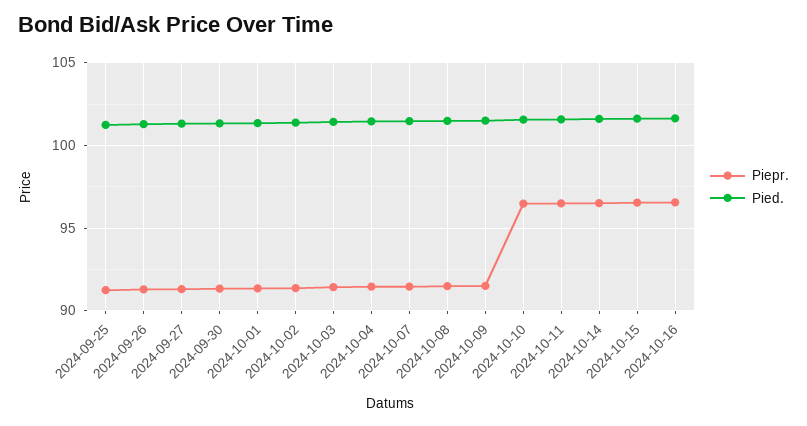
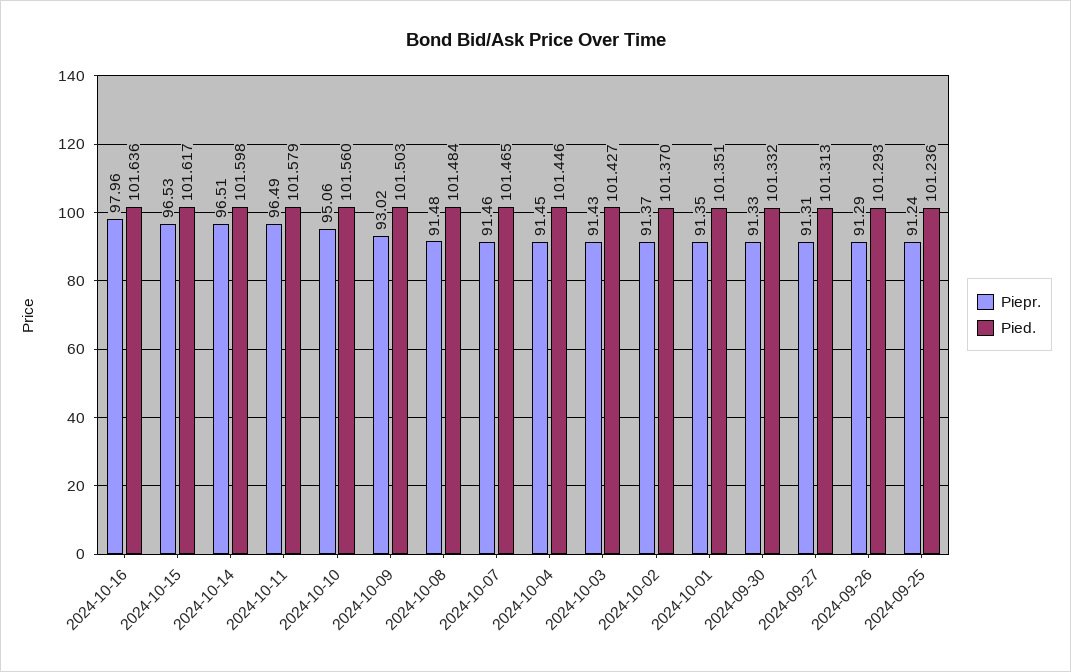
  {
    "Piepr.": {
      "2024-09-25": 91.24,
      "2024-09-26": 91.29,
      "2024-09-27": 91.31,
      "2024-09-30": 91.33,
      "2024-10-01": 91.35,
      "2024-10-02": 91.37,
      "2024-10-03": 91.43,
      "2024-10-04": 91.45,
      "2024-10-07": 91.46,
      "2024-10-08": 91.48,
-     "2024-10-09": 91.5,
+     "2024-10-09": 93.02,
-     "2024-10-10": 96.5,
+     "2024-10-10": 95.06,
      "2024-10-11": 96.49,
      "2024-10-14": 96.51,
      "2024-10-15": 96.53,
-     "2024-10-16": 96.5
+     "2024-10-16": 97.96
    },
    "Pied.": {
      "2024-09-25": 101.236,
      "2024-09-26": 101.293,
      "2024-09-27": 101.313,
      "2024-09-30": 101.332,
      "2024-10-01": 101.351,
      "2024-10-02": 101.37,
      "2024-10-03": 101.427,
      "2024-10-04": 101.446,
      "2024-10-07": 101.465,
      "2024-10-08": 101.484,
      "2024-10-09": 101.503,
      "2024-10-10": 101.56,
      "2024-10-11": 101.579,
      "2024-10-14": 101.598,
      "2024-10-15": 101.617,
      "2024-10-16": 101.636
    }
  }

